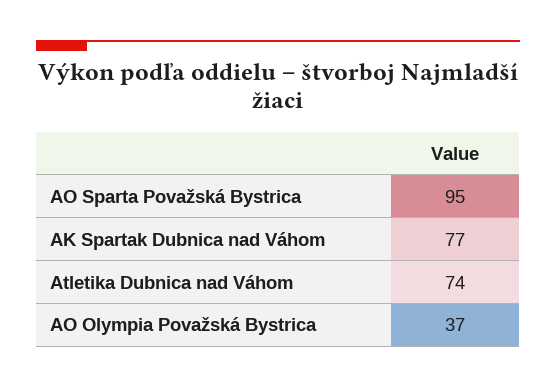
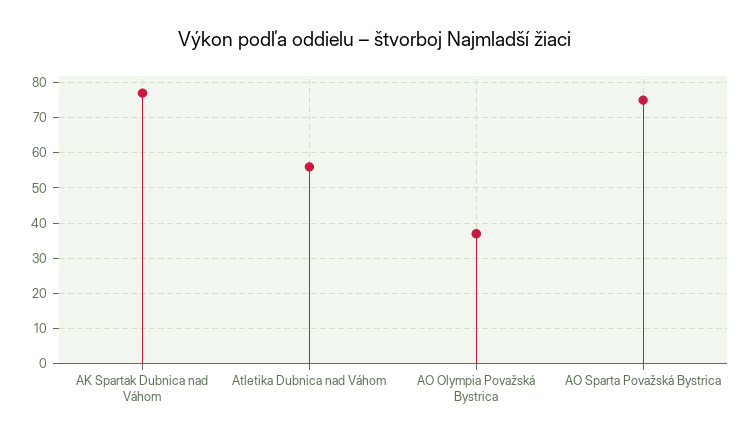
  {
-   "AO Sparta Považská Bystrica": 95,
+   "AO Sparta Považská Bystrica": 75,
    "AK Spartak Dubnica nad Váhom": 77,
-   "Atletika Dubnica nad Váhom": 74,
+   "Atletika Dubnica nad Váhom": 55,
    "AO Olympia Považská Bystrica": 37
  }

